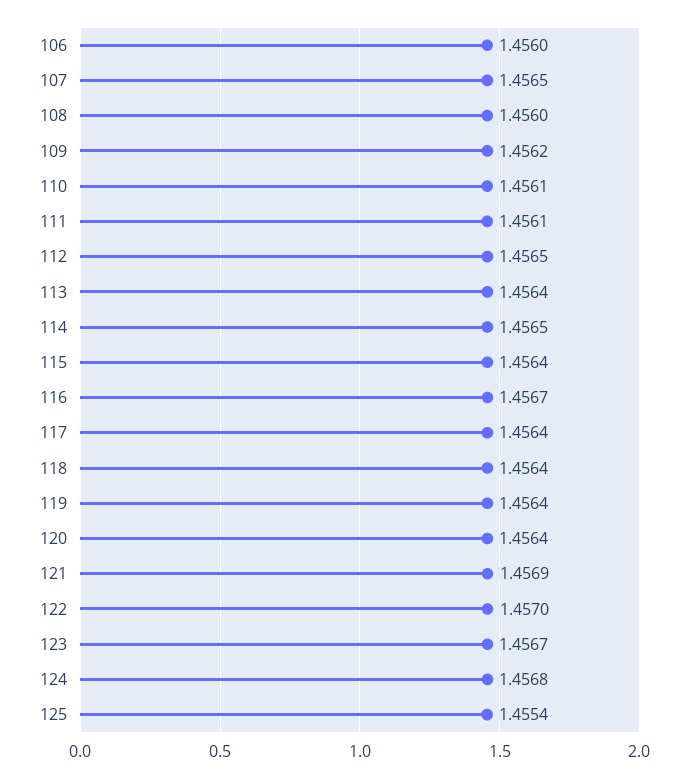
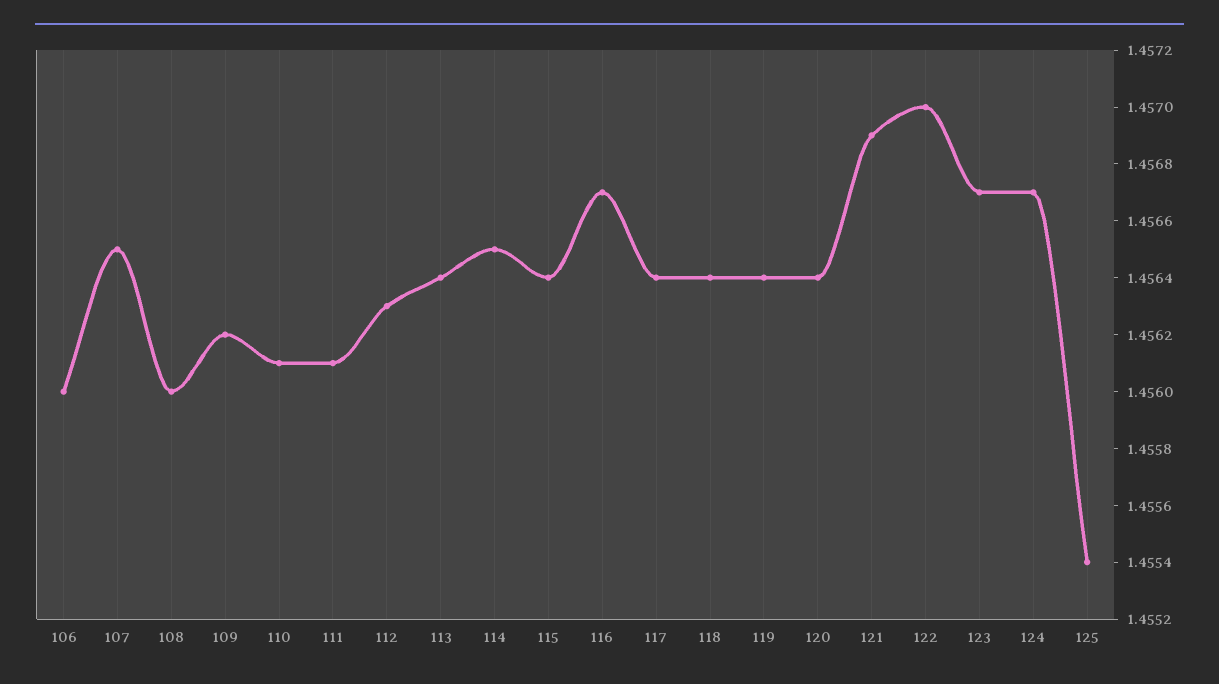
  {
    "106": 1.456,
    "107": 1.4565,
    "108": 1.456,
    "109": 1.4562,
    "110": 1.4561,
    "111": 1.4561,
-   "112": 1.4565,
+   "112": 1.4563,
    "113": 1.4564,
    "114": 1.4565,
    "115": 1.4564,
    "116": 1.4567,
    "117": 1.4564,
    "118": 1.4564,
    "119": 1.4564,
    "120": 1.4564,
    "121": 1.4569,
    "122": 1.457,
    "123": 1.4567,
-   "124": 1.4568,
+   "124": 1.4567,
    "125": 1.4554
  }

